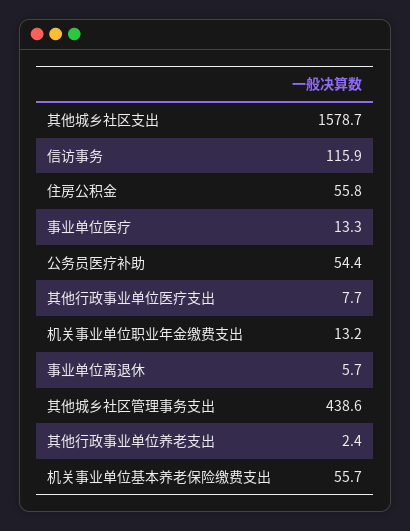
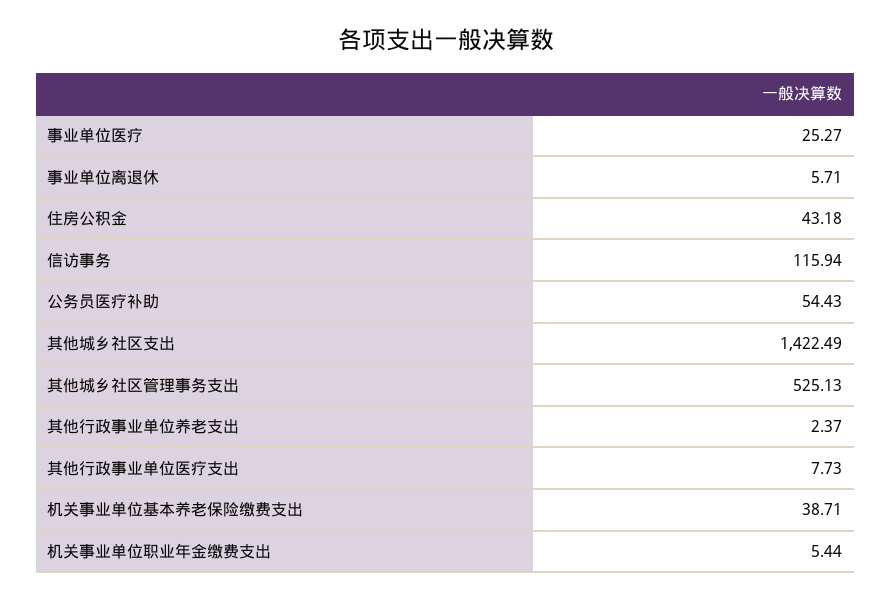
  {
-   "其他城乡社区支出": 1578.7,
+   "其他城乡社区支出": 1422.49,
    "信访事务": 115.94,
-   "住房公积金": 55.8,
+   "住房公积金": 43.18,
-   "事业单位医疗": 13.3,
+   "事业单位医疗": 25.27,
    "公务员医疗补助": 54.43,
    "其他行政事业单位医疗支出": 7.73,
-   "机关事业单位职业年金缴费支出": 13.2,
+   "机关事业单位职业年金缴费支出": 5.44,
    "事业单位离退休": 5.71,
-   "其他城乡社区管理事务支出": 438.6,
+   "其他城乡社区管理事务支出": 525.13,
    "其他行政事业单位养老支出": 2.37,
-   "机关事业单位基本养老保险缴费支出": 55.7
+   "机关事业单位基本养老保险缴费支出": 38.71
  }

